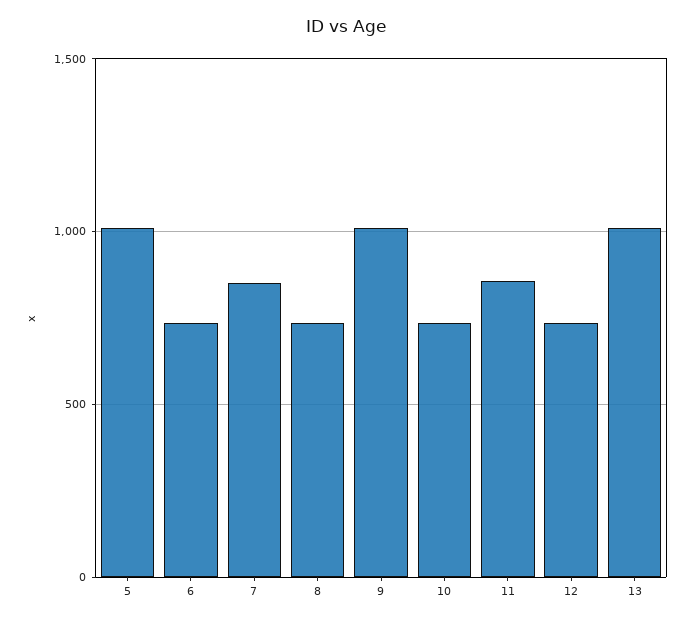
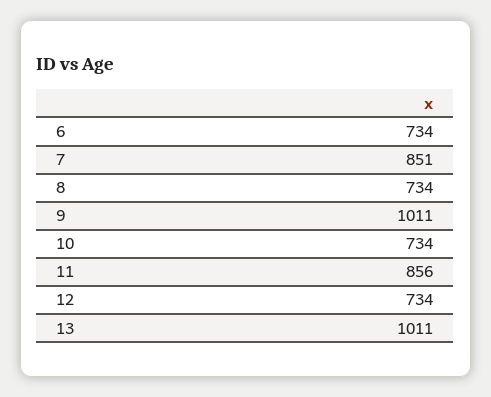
  {
-   "5": 1000,
    "6": 734,
    "7": 851,
    "8": 734,
    "9": 1011,
    "10": 734,
    "11": 856,
    "12": 734,
    "13": 1011
  }

